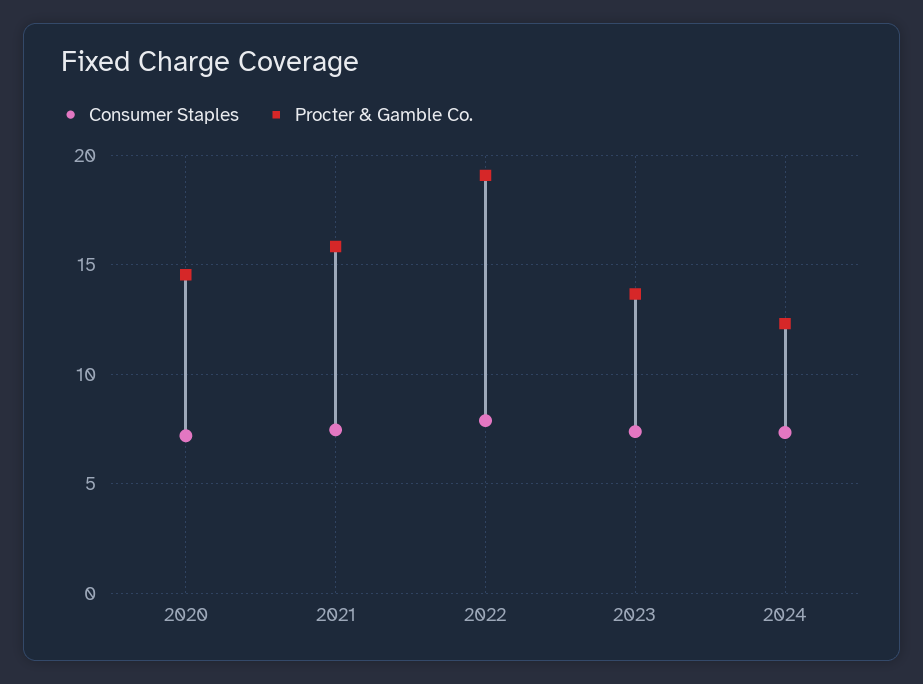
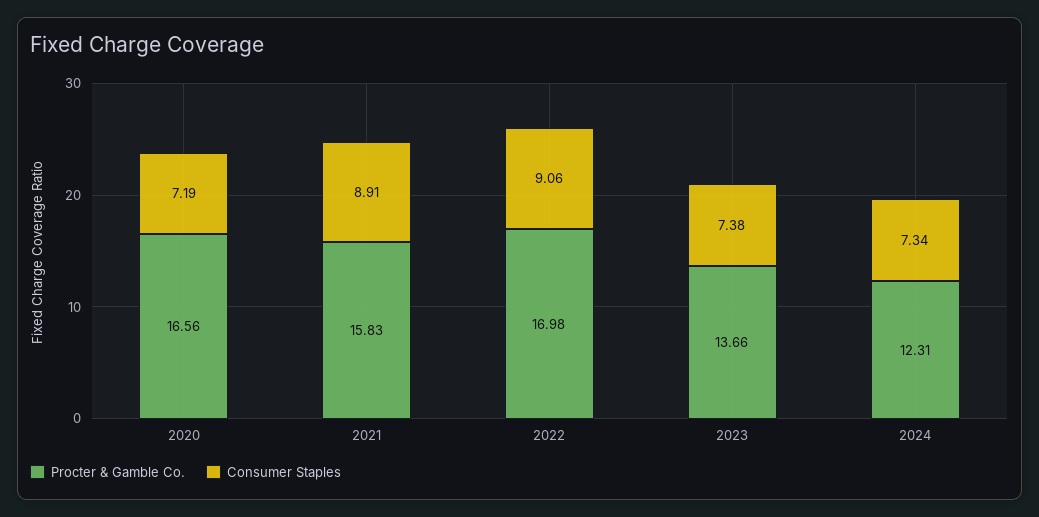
  {
    "Consumer Staples": {
      "2020": 7.19,
-     "2021": 7.5,
+     "2021": 8.91,
-     "2022": 8,
+     "2022": 9.06,
      "2023": 7.38,
      "2024": 7.34
    },
    "Procter & Gamble Co.": {
-     "2020": 14.5,
+     "2020": 16.56,
      "2021": 15.83,
-     "2022": 19,
+     "2022": 16.98,
      "2023": 13.66,
      "2024": 12.31
    }
  }

